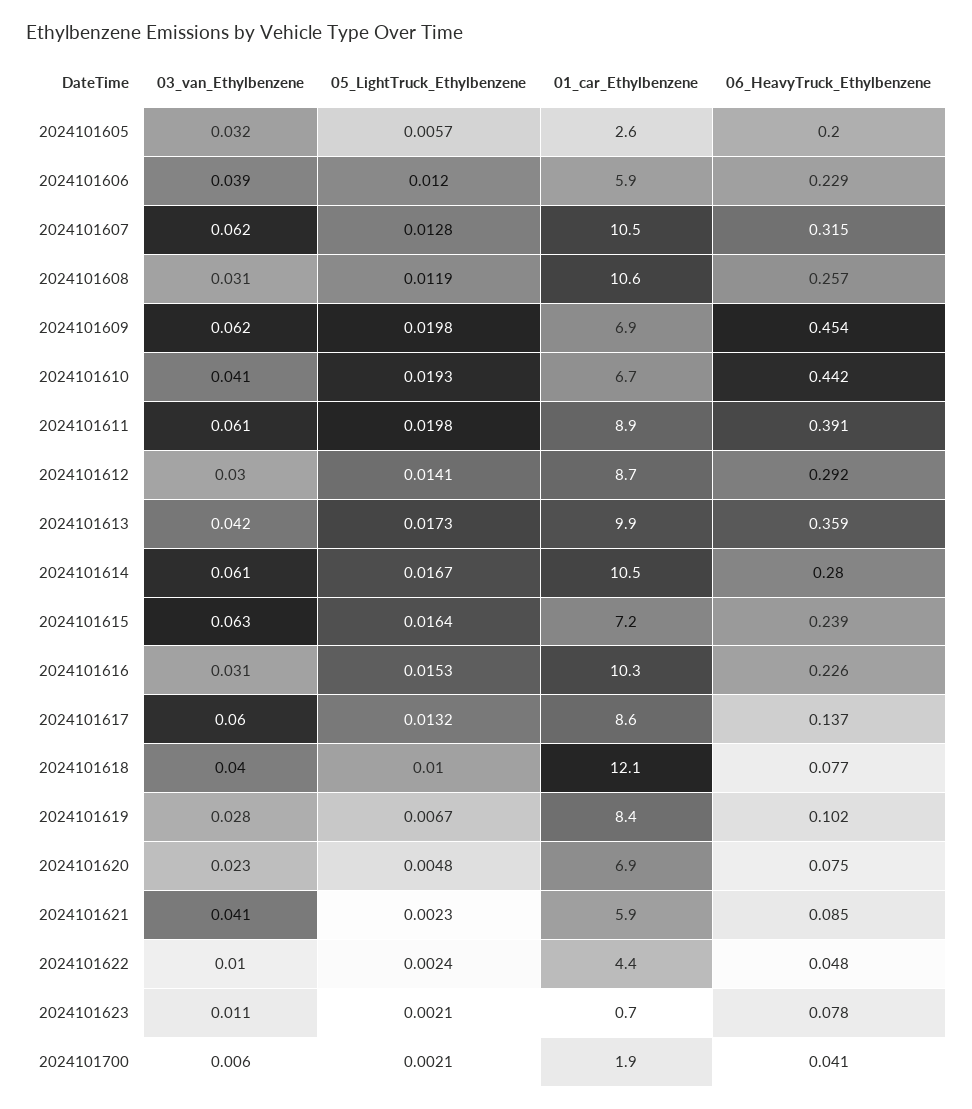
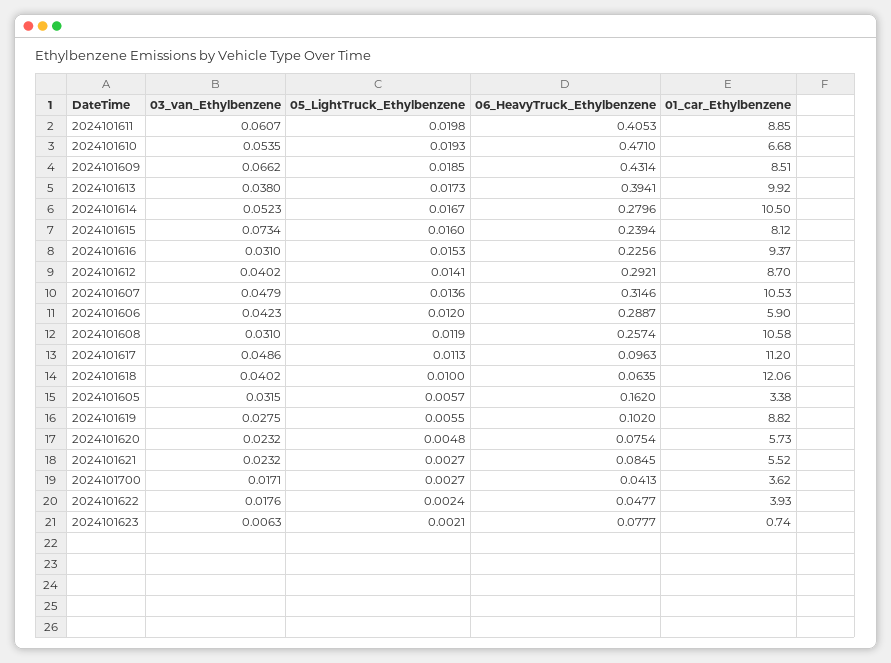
  {
    "03_van_Ethylbenzene": {
      "2024101605": 0.0315,
-     "2024101606": 0.039,
+     "2024101606": 0.0423,
-     "2024101607": 0.062,
+     "2024101607": 0.0479,
      "2024101608": 0.031,
-     "2024101609": 0.062,
+     "2024101609": 0.0662,
-     "2024101610": 0.041,
+     "2024101610": 0.0535,
      "2024101611": 0.0607,
-     "2024101612": 0.03,
+     "2024101612": 0.0402,
-     "2024101613": 0.042,
+     "2024101613": 0.038,
-     "2024101614": 0.061,
+     "2024101614": 0.0523,
-     "2024101615": 0.063,
+     "2024101615": 0.0734,
      "2024101616": 0.031,
-     "2024101617": 0.06,
+     "2024101617": 0.0486,
      "2024101618": 0.0402,
      "2024101619": 0.0275,
      "2024101620": 0.0232,
-     "2024101621": 0.041,
+     "2024101621": 0.0232,
-     "2024101622": 0.01,
+     "2024101622": 0.0176,
-     "2024101623": 0.011,
+     "2024101623": 0.0063,
-     "2024101700": 0.006
+     "2024101700": 0.0171
    },
    "05_LightTruck_Ethylbenzene": {
      "2024101605": 0.0057,
      "2024101606": 0.012,
-     "2024101607": 0.0128,
+     "2024101607": 0.0136,
      "2024101608": 0.0119,
-     "2024101609": 0.0198,
+     "2024101609": 0.0185,
      "2024101610": 0.0193,
      "2024101611": 0.0198,
      "2024101612": 0.0141,
      "2024101613": 0.0173,
      "2024101614": 0.0167,
-     "2024101615": 0.0164,
+     "2024101615": 0.016,
      "2024101616": 0.0153,
-     "2024101617": 0.0132,
+     "2024101617": 0.0113,
      "2024101618": 0.01,
-     "2024101619": 0.0067,
+     "2024101619": 0.0055,
      "2024101620": 0.0048,
-     "2024101621": 0.0023,
+     "2024101621": 0.0027,
      "2024101622": 0.0024,
      "2024101623": 0.0021,
-     "2024101700": 0.0021
+     "2024101700": 0.0027
    },
    "01_car_Ethylbenzene": {
-     "2024101605": 2.6,
+     "2024101605": 3.38,
      "2024101606": 5.9,
      "2024101607": 10.53,
      "2024101608": 10.58,
-     "2024101609": 6.9,
+     "2024101609": 8.51,
      "2024101610": 6.68,
      "2024101611": 8.85,
      "2024101612": 8.7,
      "2024101613": 9.92,
      "2024101614": 10.5,
-     "2024101615": 7.2,
+     "2024101615": 8.12,
-     "2024101616": 10.3,
+     "2024101616": 9.37,
-     "2024101617": 8.6,
+     "2024101617": 11.2,
      "2024101618": 12.06,
-     "2024101619": 8.4,
+     "2024101619": 8.82,
-     "2024101620": 6.9,
+     "2024101620": 5.73,
-     "2024101621": 5.9,
+     "2024101621": 5.52,
-     "2024101622": 4.4,
+     "2024101622": 3.93,
      "2024101623": 0.74,
-     "2024101700": 1.9
+     "2024101700": 3.62
    },
    "06_HeavyTruck_Ethylbenzene": {
-     "2024101605": 0.2,
+     "2024101605": 0.162,
-     "2024101606": 0.229,
+     "2024101606": 0.2887,
      "2024101607": 0.3146,
      "2024101608": 0.2574,
-     "2024101609": 0.454,
+     "2024101609": 0.4314,
-     "2024101610": 0.442,
+     "2024101610": 0.471,
-     "2024101611": 0.391,
+     "2024101611": 0.4053,
      "2024101612": 0.2921,
-     "2024101613": 0.359,
+     "2024101613": 0.3941,
      "2024101614": 0.2796,
      "2024101615": 0.2394,
      "2024101616": 0.2256,
-     "2024101617": 0.137,
+     "2024101617": 0.0963,
-     "2024101618": 0.077,
+     "2024101618": 0.0635,
      "2024101619": 0.102,
      "2024101620": 0.0754,
      "2024101621": 0.0845,
      "2024101622": 0.0477,
      "2024101623": 0.0777,
      "2024101700": 0.0413
    }
  }

